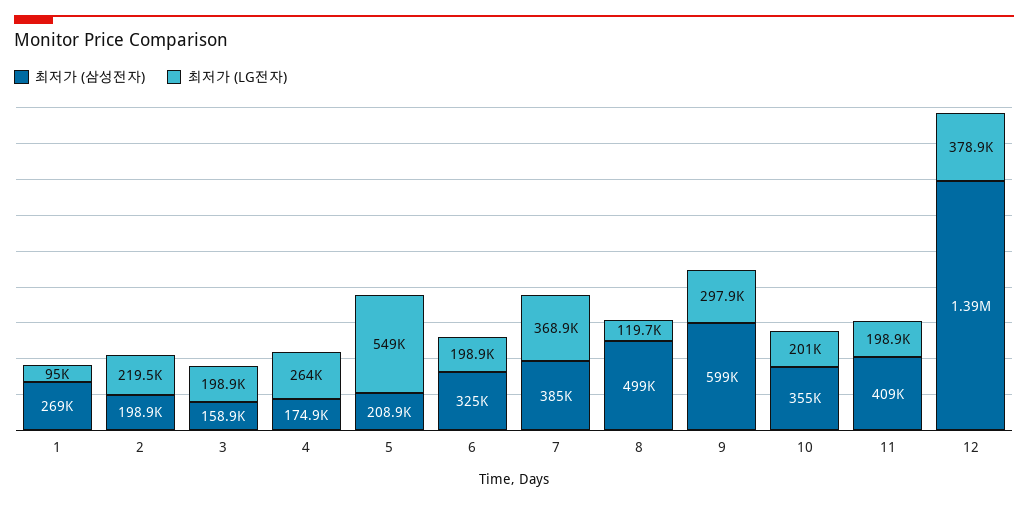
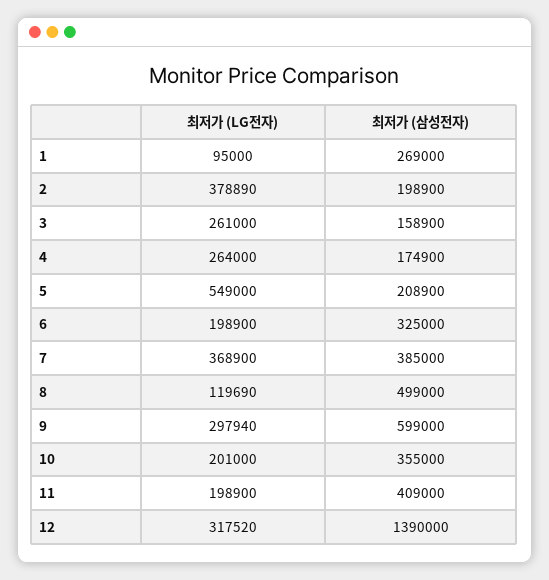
  {
    "최저가 (삼성전자)": {
      "1": 269000,
      "2": 198900,
      "3": 158900,
      "4": 174900,
      "5": 208900,
      "6": 325000,
      "7": 385000,
      "8": 499000,
      "9": 599000,
      "10": 355000,
      "11": 409000,
      "12": 1390000
    },
    "최저가 (LG전자)": {
      "1": 95000,
-     "2": 219500,
+     "2": 378890,
-     "3": 198900,
+     "3": 261000,
      "4": 264000,
      "5": 549000,
      "6": 198900,
      "7": 368900,
      "8": 119690,
      "9": 297940,
      "10": 201000,
      "11": 198900,
-     "12": 378900
+     "12": 317520
    }
  }

